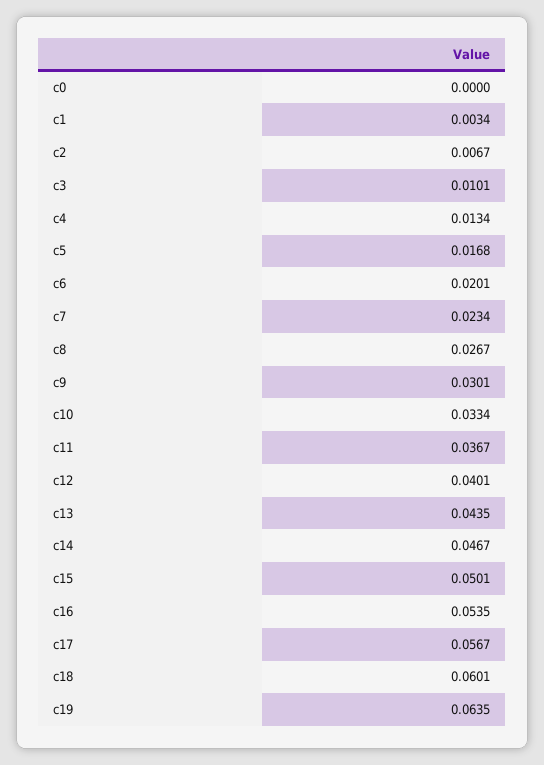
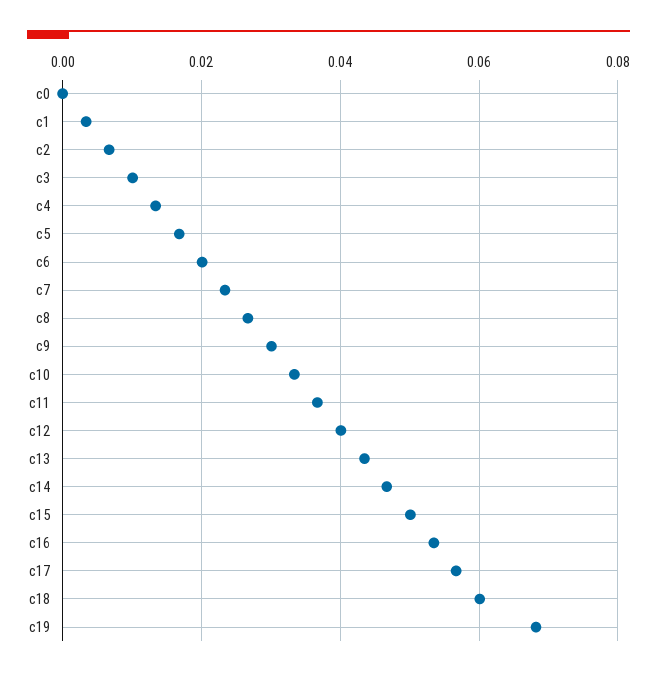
  {
    "c0": 0,
    "c1": 0.0034,
    "c2": 0.0067,
    "c3": 0.0101,
    "c4": 0.0134,
    "c5": 0.0168,
    "c6": 0.0201,
    "c7": 0.0234,
    "c8": 0.0267,
    "c9": 0.0301,
    "c10": 0.0334,
    "c11": 0.0367,
    "c12": 0.0401,
    "c13": 0.0435,
    "c14": 0.0467,
    "c15": 0.0501,
    "c16": 0.0535,
    "c17": 0.0567,
    "c18": 0.0601,
-   "c19": 0.0635
+   "c19": 0.068
  }

